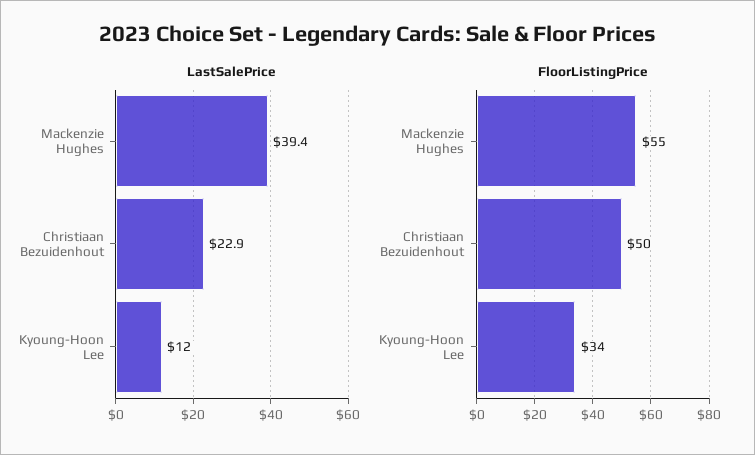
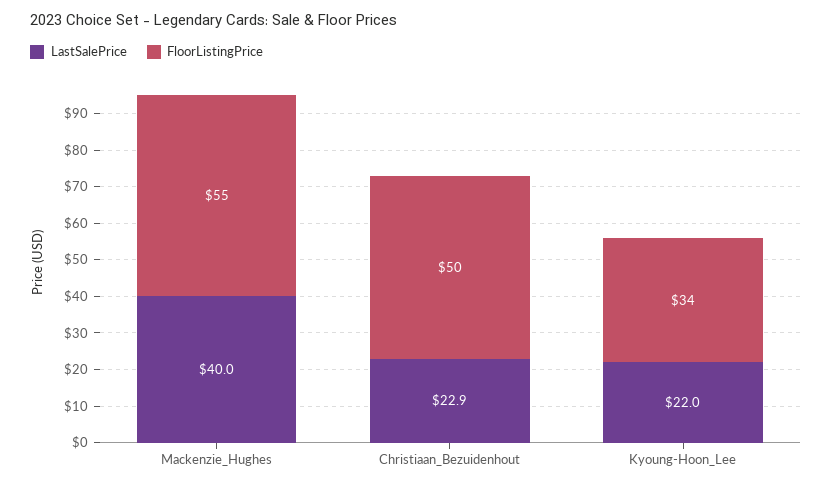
  {
    "LastSalePrice": {
-     "Mackenzie Hughes": 39.4,
+     "Mackenzie Hughes": 40,
      "Christiaan Bezuidenhout": 22.9,
-     "Kyoung-Hoon Lee": 12
+     "Kyoung-Hoon Lee": 22
    },
    "FloorListingPrice": {
      "Mackenzie Hughes": 55,
      "Christiaan Bezuidenhout": 50,
      "Kyoung-Hoon Lee": 34
    }
  }

